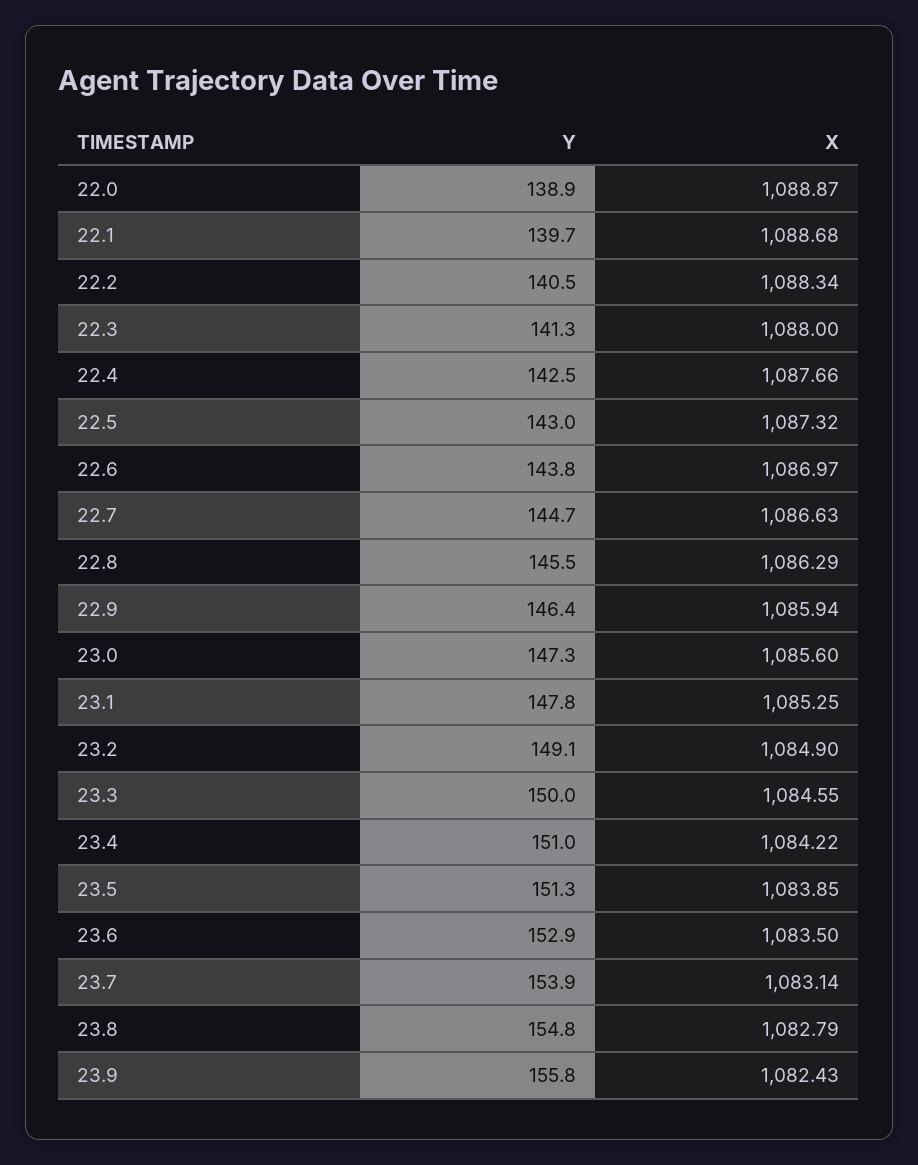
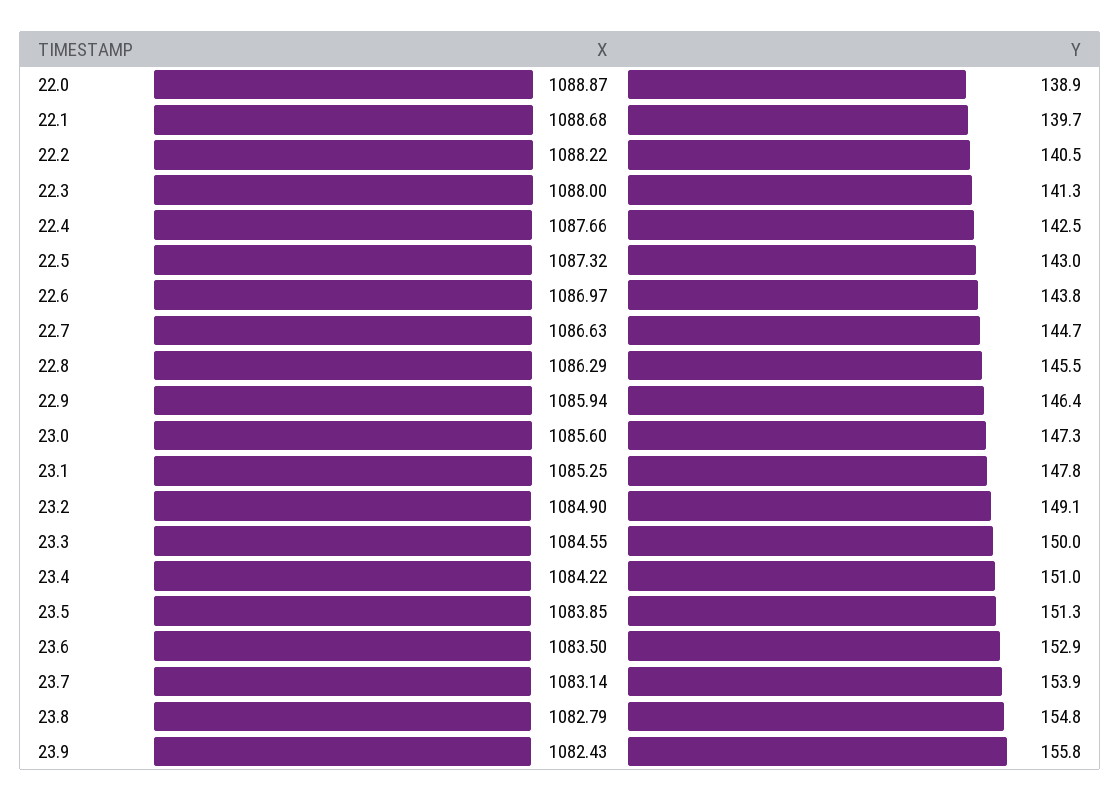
  {
    "Y": {
      "22.0": 138.9,
      "22.1": 139.7,
      "22.2": 140.5,
      "22.3": 141.3,
      "22.4": 142.5,
      "22.5": 143,
      "22.6": 143.8,
      "22.7": 144.7,
      "22.8": 145.5,
      "22.9": 146.4,
      "23.0": 147.3,
      "23.1": 147.8,
      "23.2": 149.1,
      "23.3": 150,
      "23.4": 151,
      "23.5": 151.3,
      "23.6": 152.9,
      "23.7": 153.9,
      "23.8": 154.8,
      "23.9": 155.8
    },
    "X": {
      "22.0": 1088.87,
      "22.1": 1088.68,
-     "22.2": 1088.34,
+     "22.2": 1088.22,
      "22.3": 1088,
      "22.4": 1087.66,
      "22.5": 1087.32,
      "22.6": 1086.97,
      "22.7": 1086.63,
      "22.8": 1086.29,
      "22.9": 1085.94,
      "23.0": 1085.6,
      "23.1": 1085.25,
      "23.2": 1084.9,
      "23.3": 1084.55,
      "23.4": 1084.22,
      "23.5": 1083.85,
      "23.6": 1083.5,
      "23.7": 1083.14,
      "23.8": 1082.79,
      "23.9": 1082.43
    }
  }

